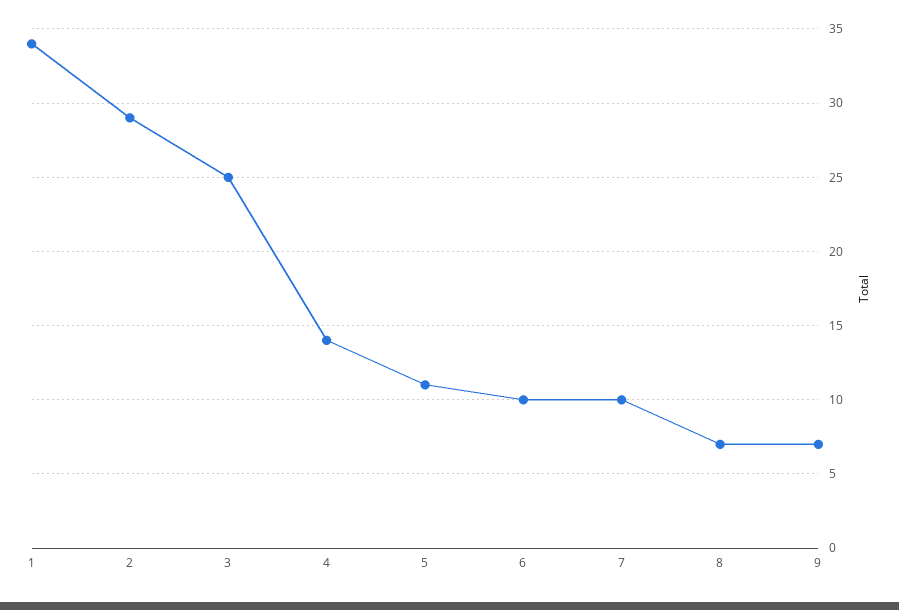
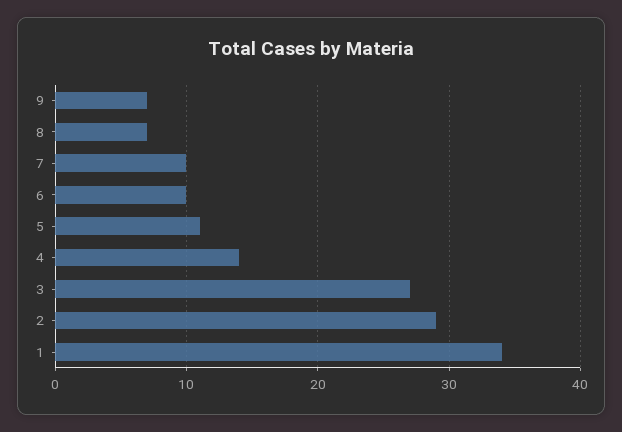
  {
    "1": 34,
    "2": 29,
-   "3": 25,
+   "3": 27,
    "4": 14,
    "5": 11,
    "6": 10,
    "7": 10,
    "8": 7,
    "9": 7
  }

